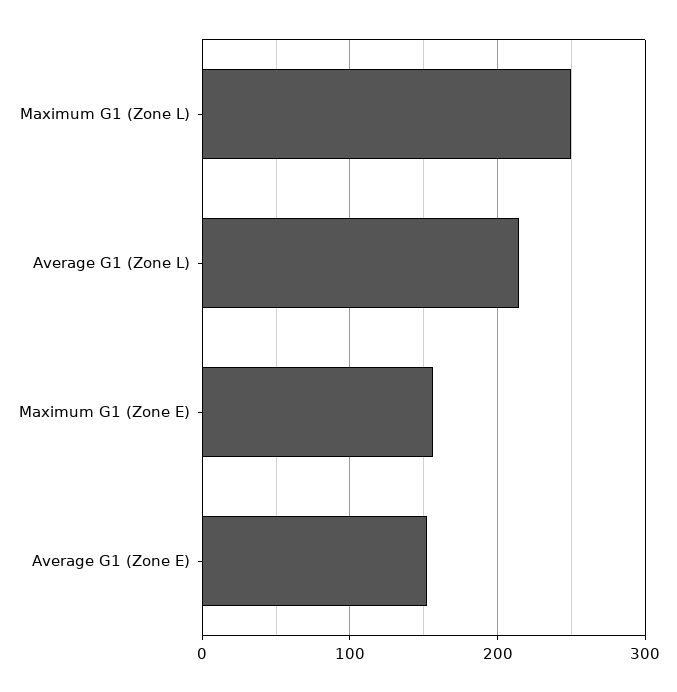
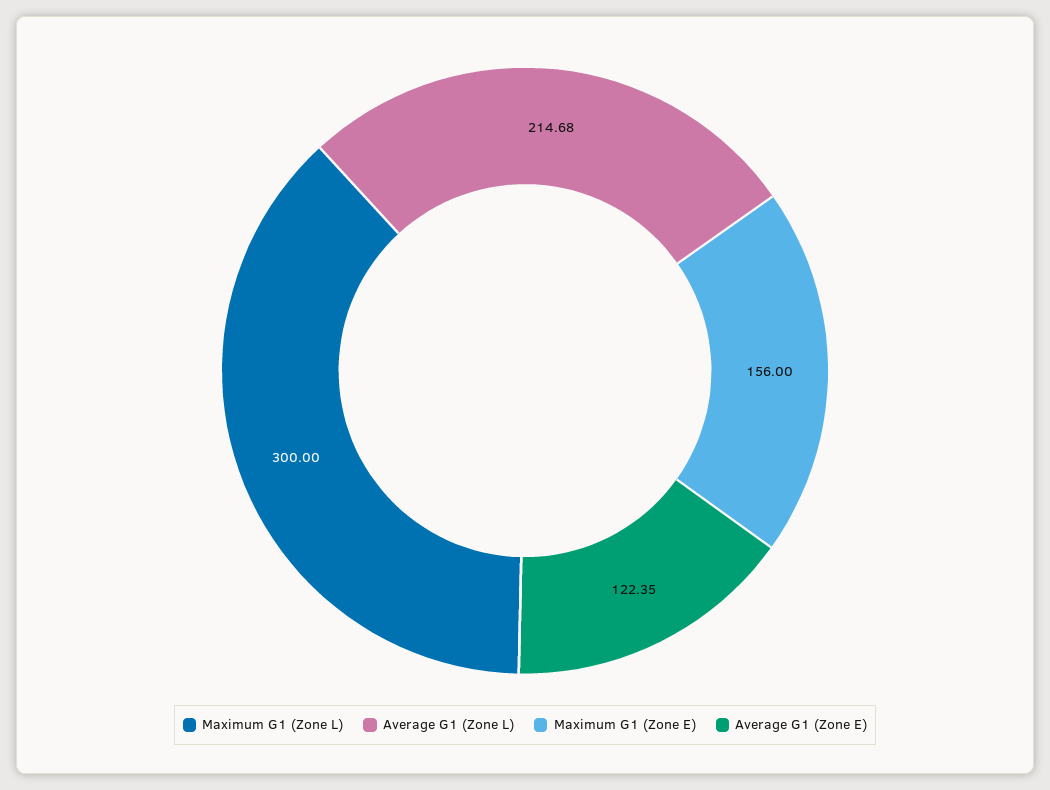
  {
-   "Maximum G1 (Zone L)": 250,
+   "Maximum G1 (Zone L)": 300,
    "Average G1 (Zone L)": 214.68,
    "Maximum G1 (Zone E)": 156,
-   "Average G1 (Zone E)": 150
+   "Average G1 (Zone E)": 122.35
  }

